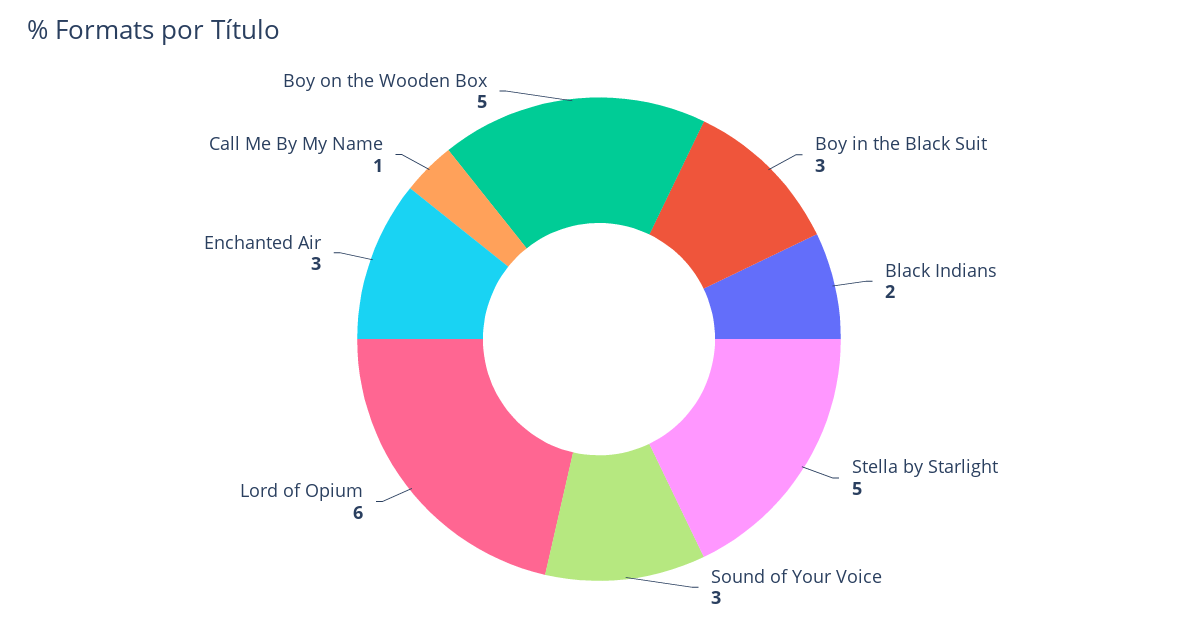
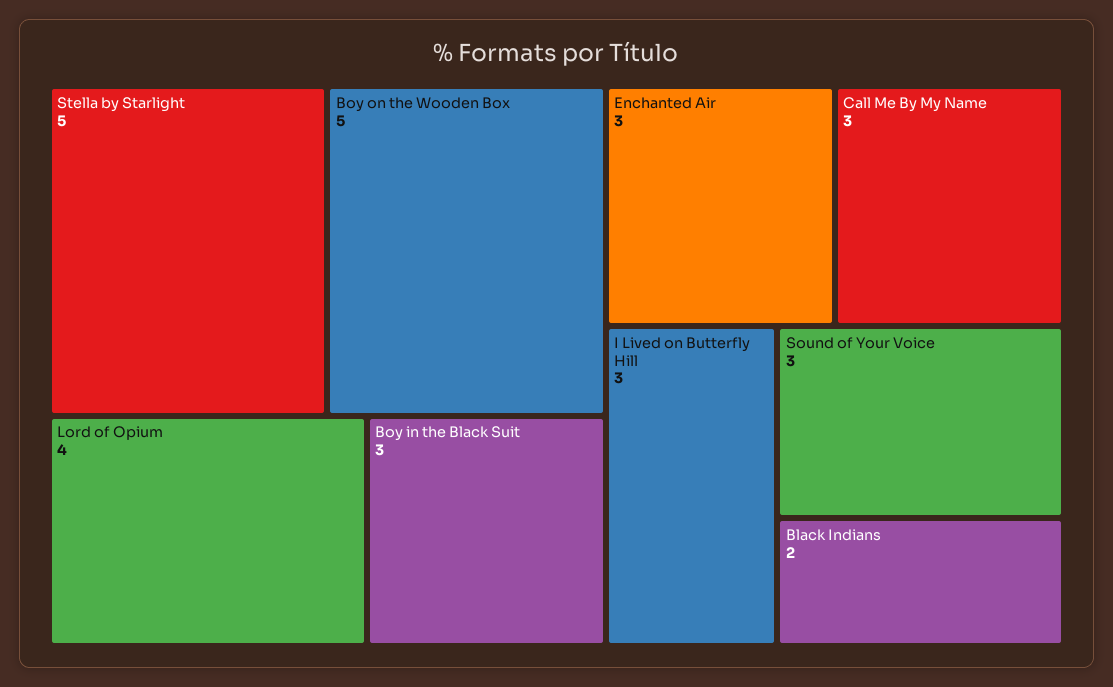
  {
    "Boy in the Black Suit": 3,
    "Black Indians": 2,
    "Stella by Starlight": 5,
    "Sound of Your Voice": 3,
-   "Lord of Opium": 6,
+   "Lord of Opium": 4,
    "Enchanted Air": 3,
-   "Call Me By My Name": 1,
+   "Call Me By My Name": 3,
-   "Boy on the Wooden Box": 5
+   "Boy on the Wooden Box": 5,
+   "I Lived on Butterfly Hill": 3
  }

